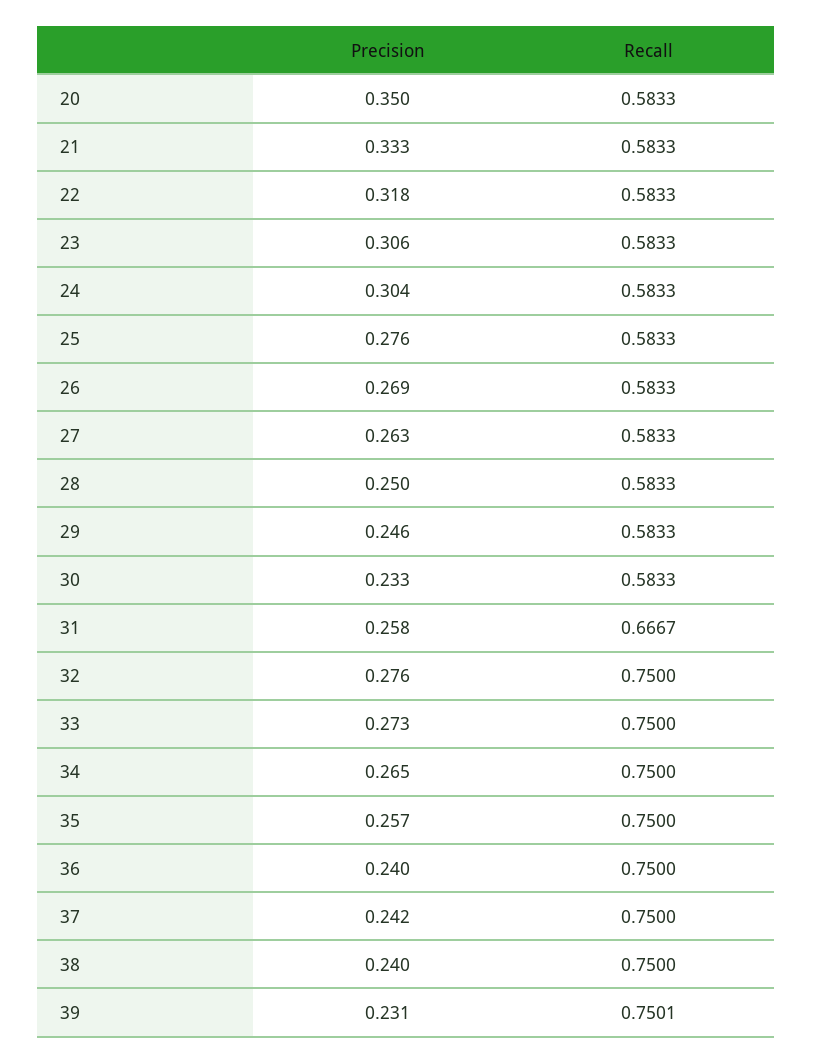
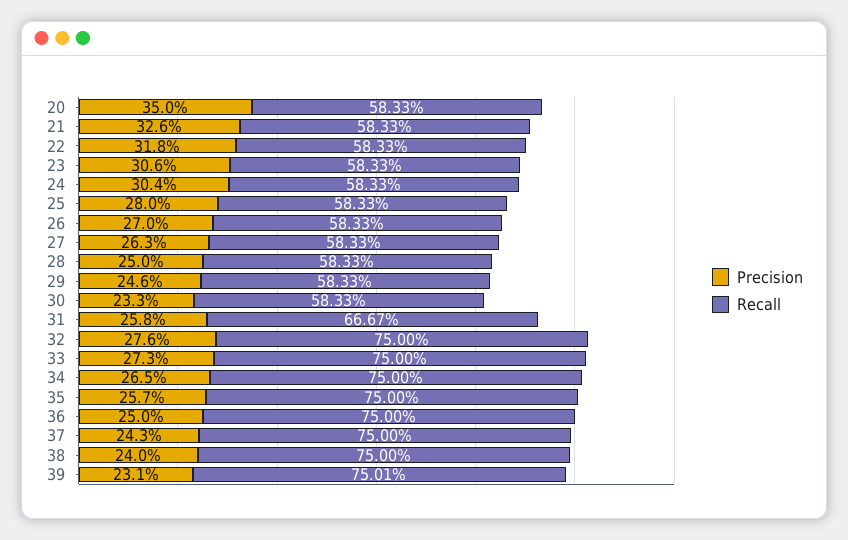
  {
    "Precision": {
      "20": 0.35,
-     "21": 0.333,
+     "21": 0.326,
      "22": 0.318,
      "23": 0.306,
      "24": 0.304,
-     "25": 0.276,
+     "25": 0.28,
-     "26": 0.269,
+     "26": 0.27,
      "27": 0.263,
      "28": 0.25,
      "29": 0.246,
      "30": 0.233,
      "31": 0.258,
      "32": 0.276,
      "33": 0.273,
      "34": 0.265,
      "35": 0.257,
-     "36": 0.24,
+     "36": 0.25,
-     "37": 0.242,
+     "37": 0.243,
      "38": 0.24,
      "39": 0.231
    },
    "Recall": {
      "20": 0.5833,
      "21": 0.5833,
      "22": 0.5833,
      "23": 0.5833,
      "24": 0.5833,
      "25": 0.5833,
      "26": 0.5833,
      "27": 0.5833,
      "28": 0.5833,
      "29": 0.5833,
      "30": 0.5833,
      "31": 0.6667,
      "32": 0.75,
      "33": 0.75,
      "34": 0.75,
      "35": 0.75,
      "36": 0.75,
      "37": 0.75,
      "38": 0.75,
      "39": 0.7501
    }
  }

